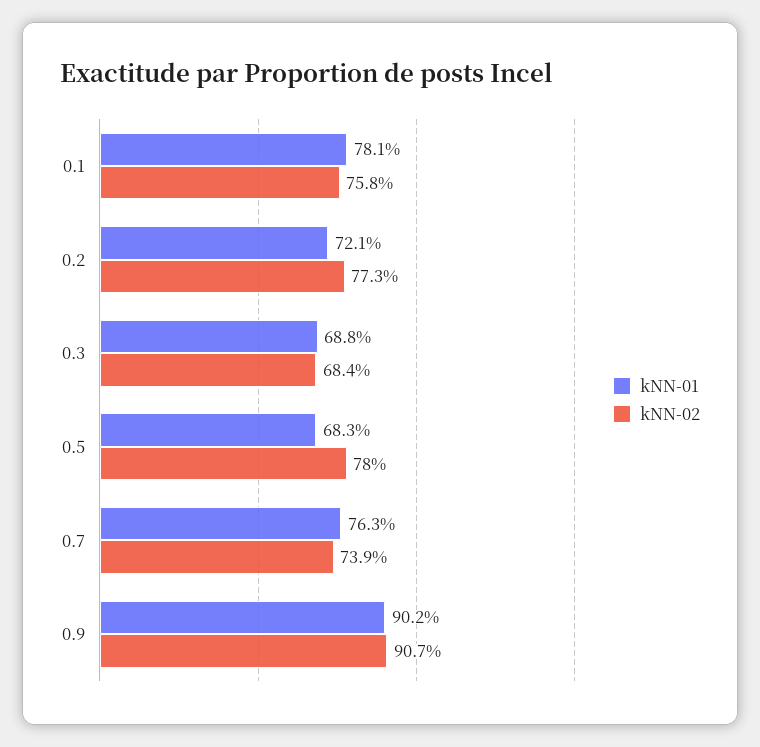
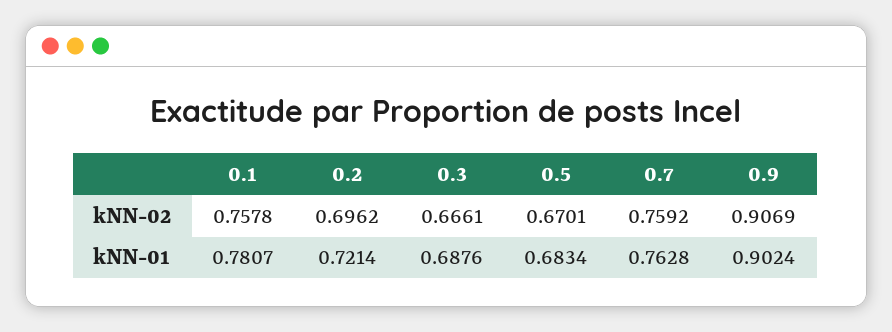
  {
    "kNN-01": {
      "0.1": 0.7807,
      "0.2": 0.7214,
      "0.3": 0.6876,
      "0.5": 0.6834,
      "0.7": 0.7628,
      "0.9": 0.9024
    },
    "kNN-02": {
      "0.1": 0.7578,
-     "0.2": 0.773,
+     "0.2": 0.6962,
-     "0.3": 0.684,
+     "0.3": 0.6661,
-     "0.5": 0.78,
+     "0.5": 0.6701,
-     "0.7": 0.739,
+     "0.7": 0.7592,
      "0.9": 0.9069
    }
  }

